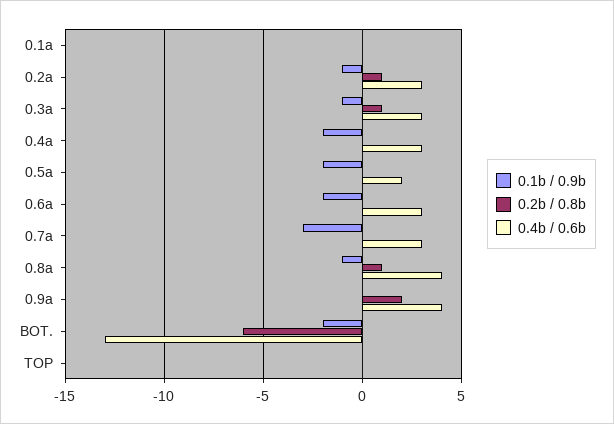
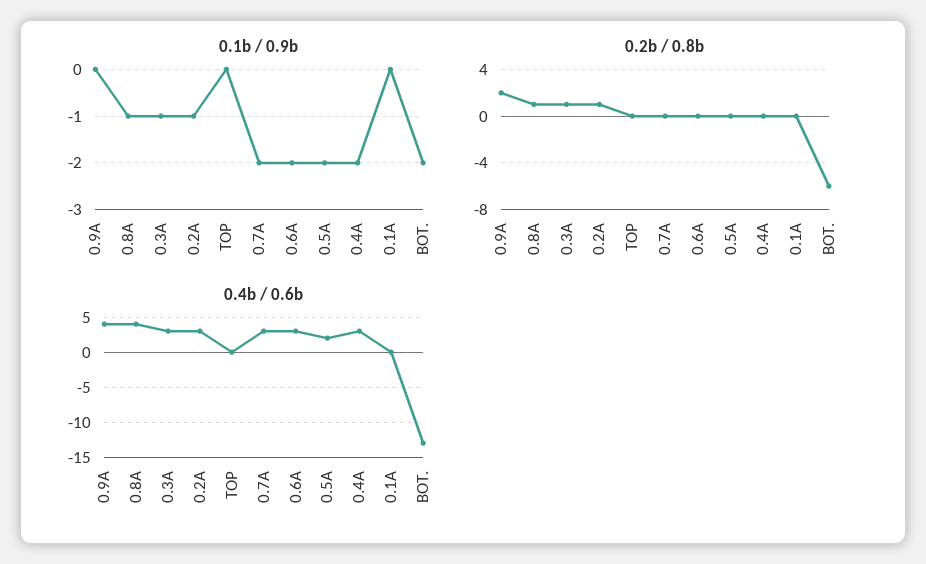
  {
    "0.1b / 0.9b": {
      "0.1a": 0,
      "0.2a": -1,
      "0.3a": -1,
      "0.4a": -2,
      "0.5a": -2,
      "0.6a": -2,
-     "0.7a": -3,
+     "0.7a": -2,
      "0.8a": -1,
      "0.9a": 0,
      "BOT.": -2,
      "TOP": 0
    },
    "0.2b / 0.8b": {
      "0.1a": 0,
      "0.2a": 1,
      "0.3a": 1,
      "0.4a": 0,
      "0.5a": 0,
      "0.6a": 0,
      "0.7a": 0,
      "0.8a": 1,
      "0.9a": 2,
      "BOT.": -6,
      "TOP": 0
    },
    "0.4b / 0.6b": {
      "0.1a": 0,
      "0.2a": 3,
      "0.3a": 3,
      "0.4a": 3,
      "0.5a": 2,
      "0.6a": 3,
      "0.7a": 3,
      "0.8a": 4,
      "0.9a": 4,
      "BOT.": -13,
      "TOP": 0
    }
  }

